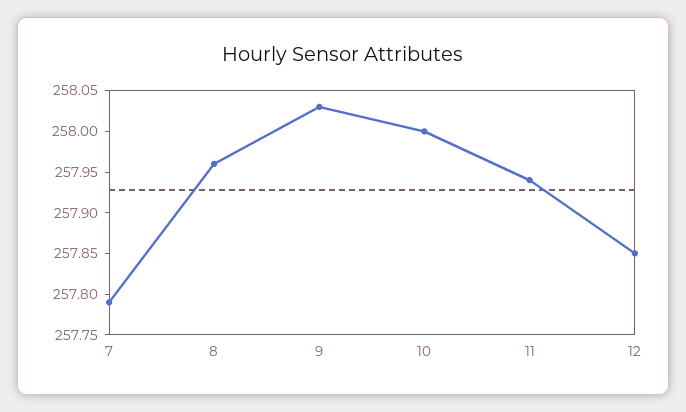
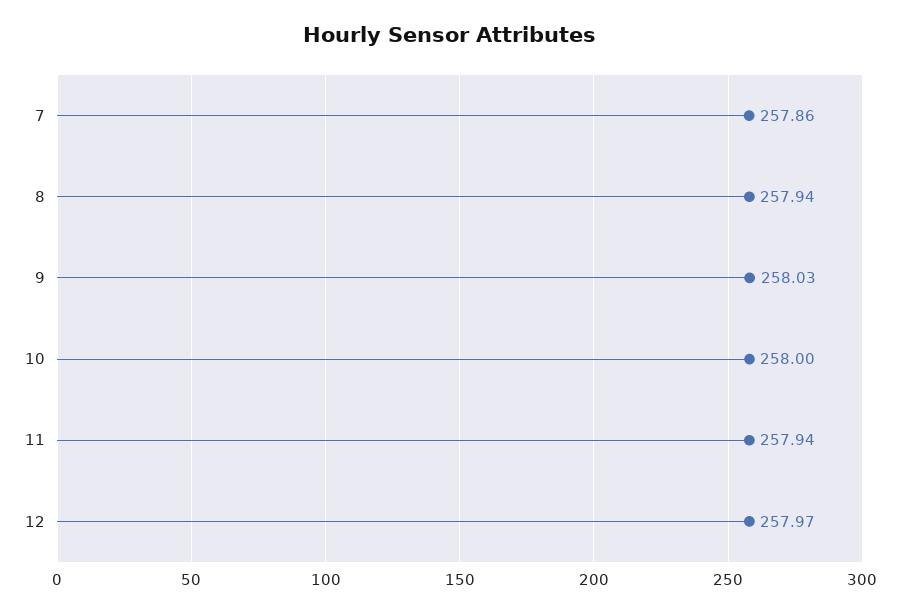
  {
-   "7": 257.79,
+   "7": 257.86,
-   "8": 257.96,
+   "8": 257.94,
    "9": 258.03,
    "10": 258,
    "11": 257.94,
-   "12": 257.85
+   "12": 257.97
  }

